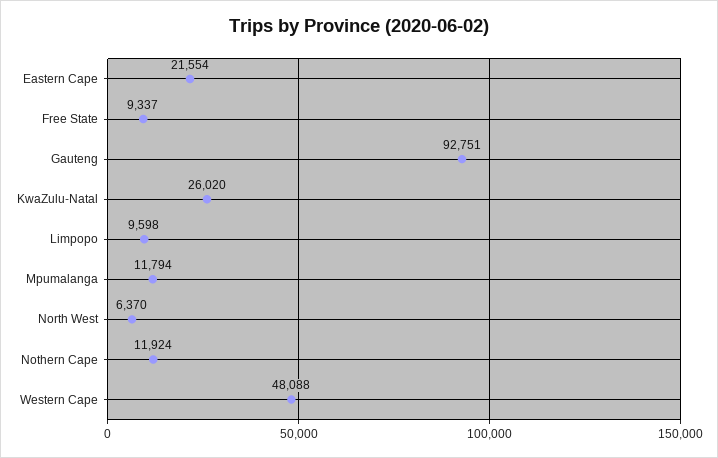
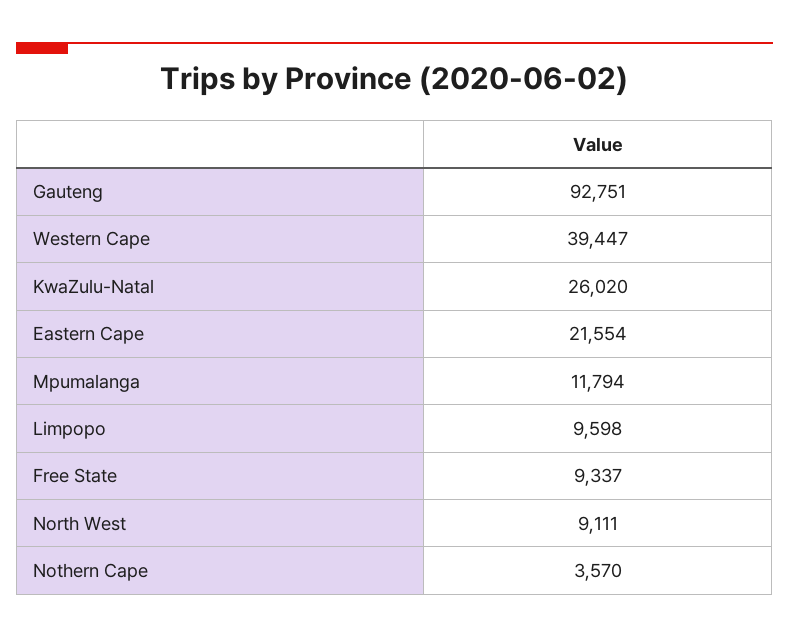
  {
    "Eastern Cape": 21554,
    "Free State": 9337,
    "Gauteng": 92751,
    "KwaZulu-Natal": 26020,
    "Limpopo": 9598,
    "Mpumalanga": 11794,
-   "North West": 6370,
+   "North West": 9111,
-   "Nothern Cape": 11924,
+   "Nothern Cape": 3570,
-   "Western Cape": 48088
+   "Western Cape": 39447
  }

